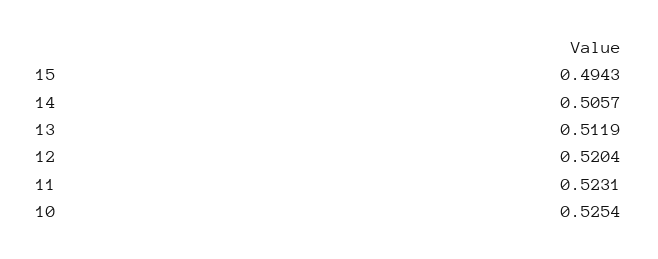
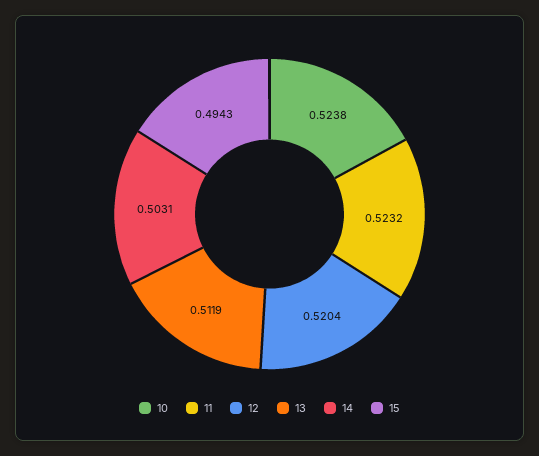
  {
    "15": 0.4943,
-   "14": 0.5057,
+   "14": 0.5031,
    "13": 0.5119,
    "12": 0.5204,
-   "11": 0.5231,
+   "11": 0.5232,
-   "10": 0.5254
+   "10": 0.5238
  }

